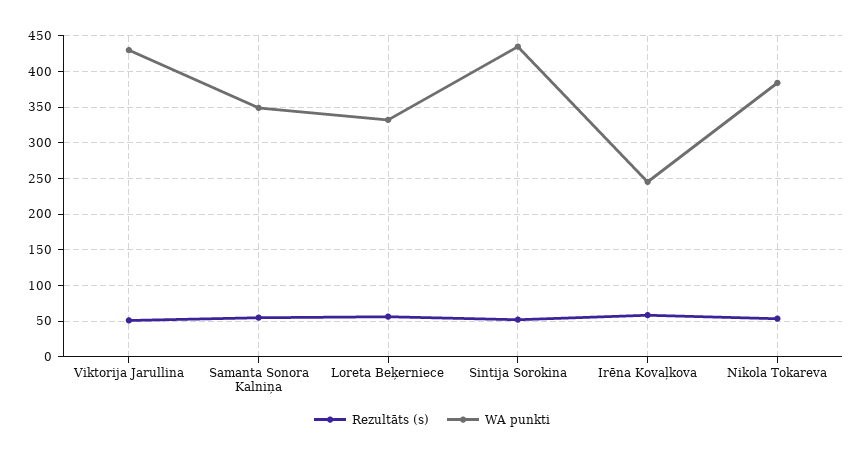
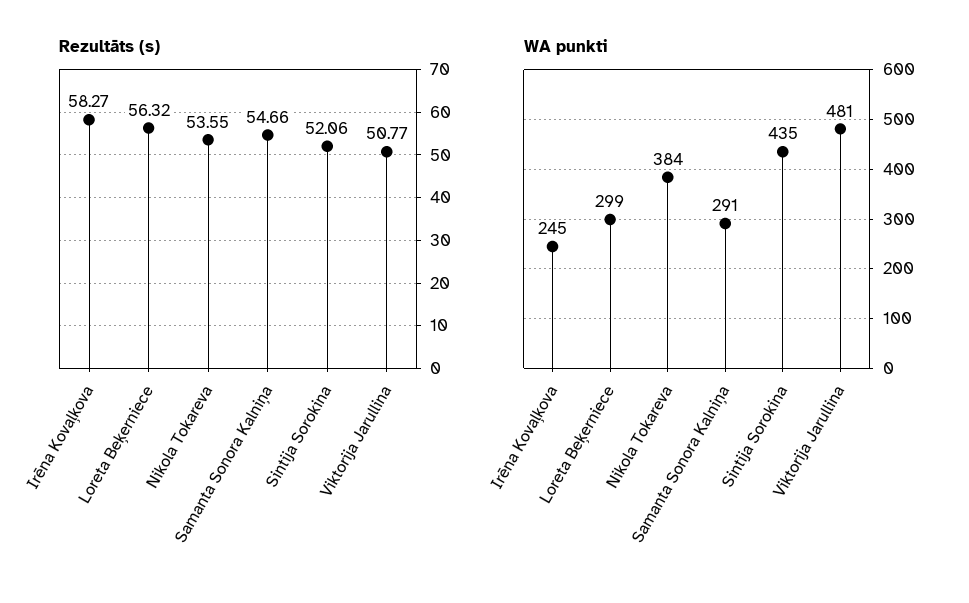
  {
    "Rezultāts (s)": {
      "Viktorija Jarullina": 50.77,
      "Samanta Sonora Kalniņa": 54.66,
      "Loreta Beķerniece": 56.32,
      "Sintija Sorokina": 52.06,
      "Irēna Kovaļkova": 58.27,
      "Nikola Tokareva": 53.55
    },
    "WA punkti": {
-     "Viktorija Jarullina": 430,
+     "Viktorija Jarullina": 481,
-     "Samanta Sonora Kalniņa": 350,
+     "Samanta Sonora Kalniņa": 291,
-     "Loreta Beķerniece": 330,
+     "Loreta Beķerniece": 299,
      "Sintija Sorokina": 435,
      "Irēna Kovaļkova": 245,
      "Nikola Tokareva": 384
    }
  }

